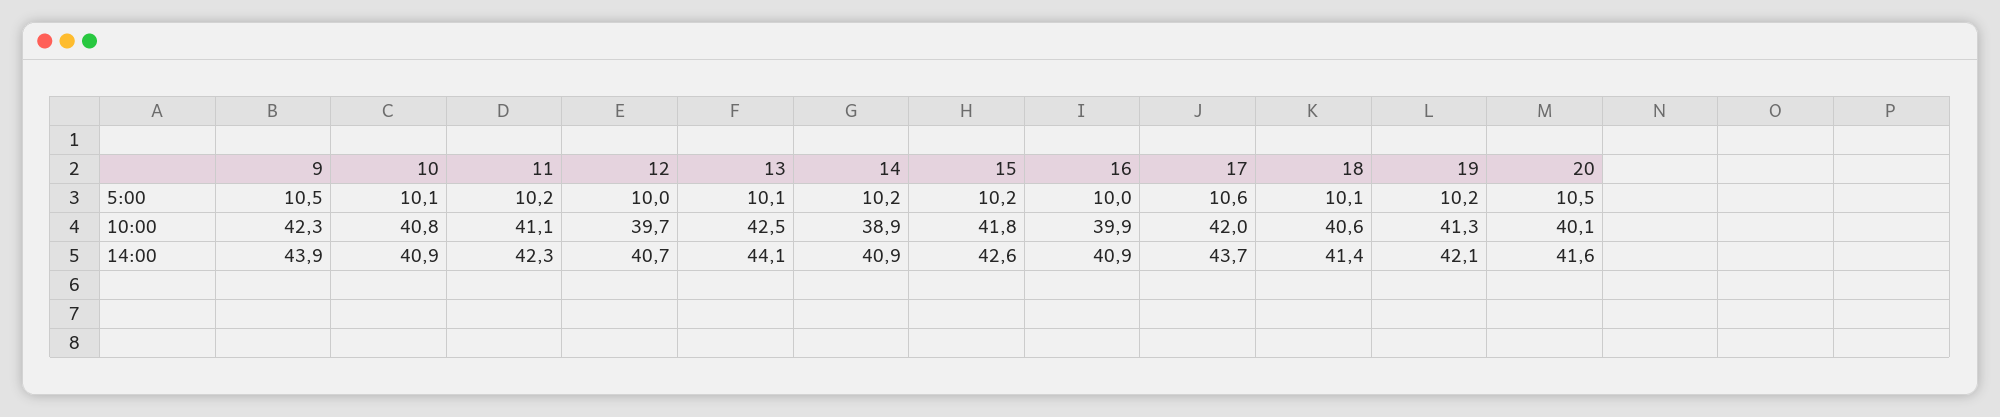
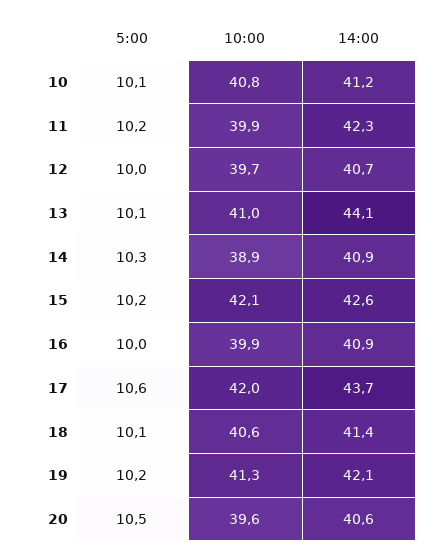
  {
-   "9": {
-     "5:00": 10.5,
-     "10:00": 42.3,
-     "14:00": 43.9
-   },
    "10": {
      "5:00": 10.1,
      "10:00": 40.8,
-     "14:00": 40.9
+     "14:00": 41.2
    },
    "11": {
      "5:00": 10.2,
-     "10:00": 41.1,
+     "10:00": 39.9,
      "14:00": 42.3
    },
    "12": {
      "5:00": 10,
      "10:00": 39.7,
      "14:00": 40.7
    },
    "13": {
      "5:00": 10.1,
-     "10:00": 42.5,
+     "10:00": 41,
      "14:00": 44.1
    },
    "14": {
-     "5:00": 10.2,
+     "5:00": 10.3,
      "10:00": 38.9,
      "14:00": 40.9
    },
    "15": {
      "5:00": 10.2,
-     "10:00": 41.8,
+     "10:00": 42.1,
      "14:00": 42.6
    },
    "16": {
      "5:00": 10,
      "10:00": 39.9,
      "14:00": 40.9
    },
    "17": {
      "5:00": 10.6,
      "10:00": 42,
      "14:00": 43.7
    },
    "18": {
      "5:00": 10.1,
      "10:00": 40.6,
      "14:00": 41.4
    },
    "19": {
      "5:00": 10.2,
      "10:00": 41.3,
      "14:00": 42.1
    },
    "20": {
      "5:00": 10.5,
-     "10:00": 40.1,
+     "10:00": 39.6,
-     "14:00": 41.6
+     "14:00": 40.6
    }
  }

